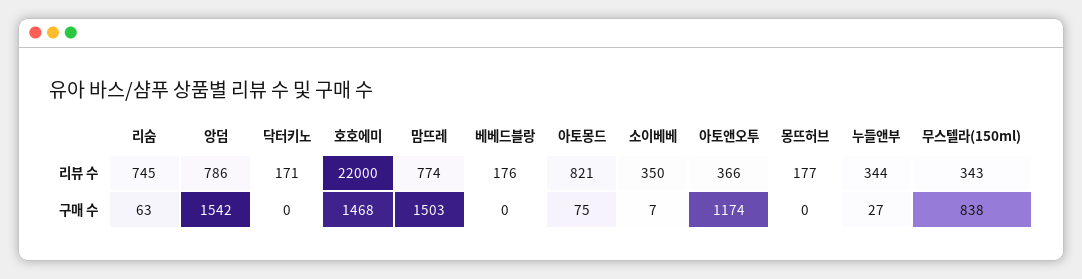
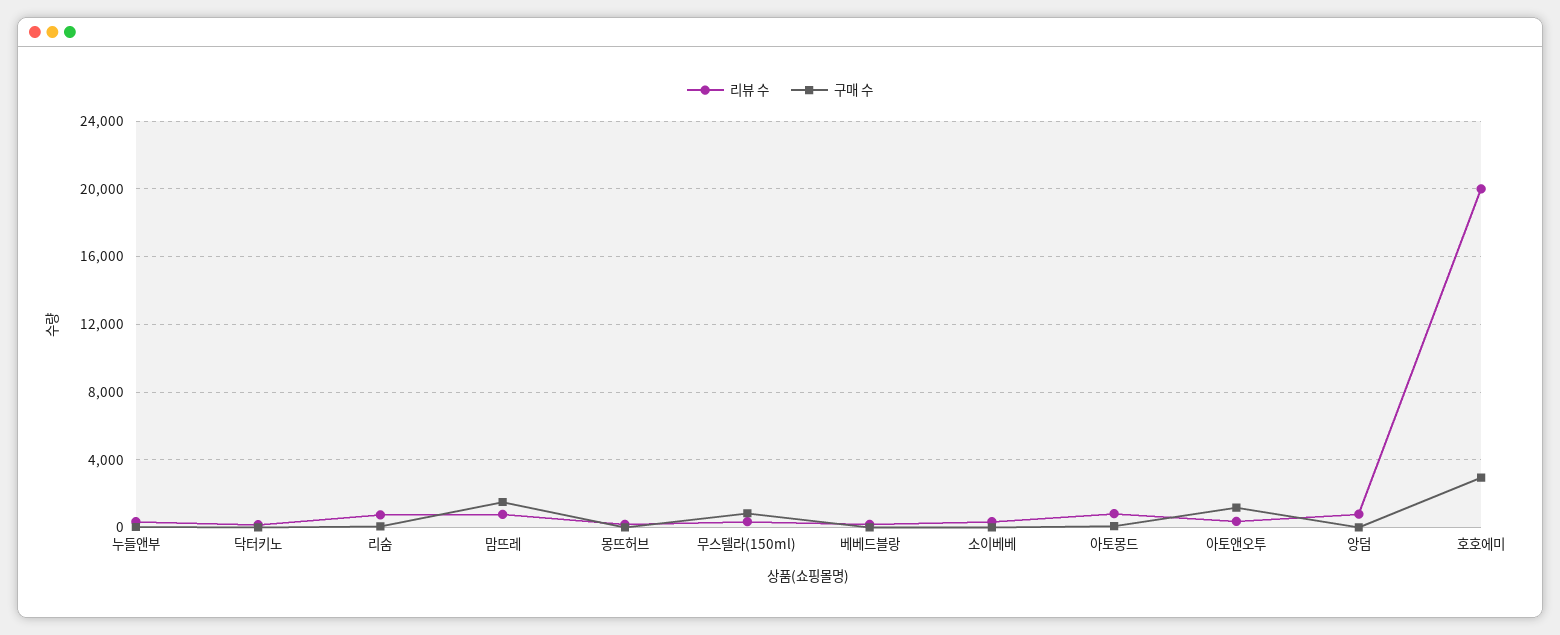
  {
    "리뷰 수": {
      "리숨": 745,
      "앙덤": 786,
      "닥터키노": 171,
-     "호호에미": 22000,
+     "호호에미": 20000,
      "맘뜨레": 774,
      "베베드블랑": 176,
      "아토몽드": 821,
      "소이베베": 350,
      "아토앤오투": 366,
      "몽뜨허브": 177,
      "누들앤부": 344,
      "무스텔라(150ml)": 343
    },
    "구매 수": {
      "리숨": 63,
-     "앙덤": 1542,
+     "앙덤": 0,
      "닥터키노": 0,
-     "호호에미": 1468,
+     "호호에미": 3000,
      "맘뜨레": 1503,
      "베베드블랑": 0,
      "아토몽드": 75,
      "소이베베": 7,
      "아토앤오투": 1174,
      "몽뜨허브": 0,
      "누들앤부": 27,
      "무스텔라(150ml)": 838
    }
  }

